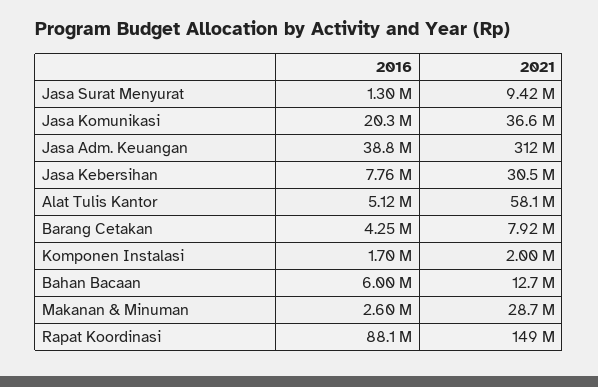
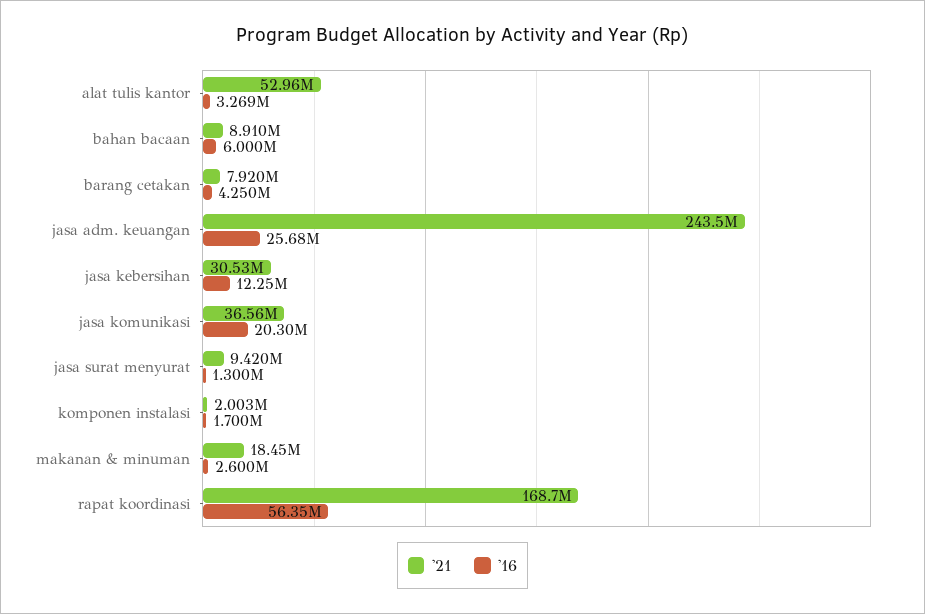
  {
    "2016": {
      "Jasa Surat Menyurat": 1300000,
      "Jasa Komunikasi": 20300000,
-     "Jasa Adm. Keuangan": 38800000,
+     "Jasa Adm. Keuangan": 25680000,
-     "Jasa Kebersihan": 7760000,
+     "Jasa Kebersihan": 12250000,
-     "Alat Tulis Kantor": 5120000,
+     "Alat Tulis Kantor": 3269000,
      "Barang Cetakan": 4250000,
      "Komponen Instalasi": 1700000,
      "Bahan Bacaan": 6000000,
      "Makanan & Minuman": 2600000,
-     "Rapat Koordinasi": 88100000
+     "Rapat Koordinasi": 56350000
    },
    "2021": {
      "Jasa Surat Menyurat": 9420000,
      "Jasa Komunikasi": 36560000,
-     "Jasa Adm. Keuangan": 312000000,
+     "Jasa Adm. Keuangan": 243500000,
      "Jasa Kebersihan": 30530000,
-     "Alat Tulis Kantor": 58100000,
+     "Alat Tulis Kantor": 52960000,
      "Barang Cetakan": 7920000,
      "Komponen Instalasi": 2003000,
-     "Bahan Bacaan": 12700000,
+     "Bahan Bacaan": 8910000,
-     "Makanan & Minuman": 28700000,
+     "Makanan & Minuman": 18450000,
-     "Rapat Koordinasi": 149000000
+     "Rapat Koordinasi": 168700000
    }
  }

